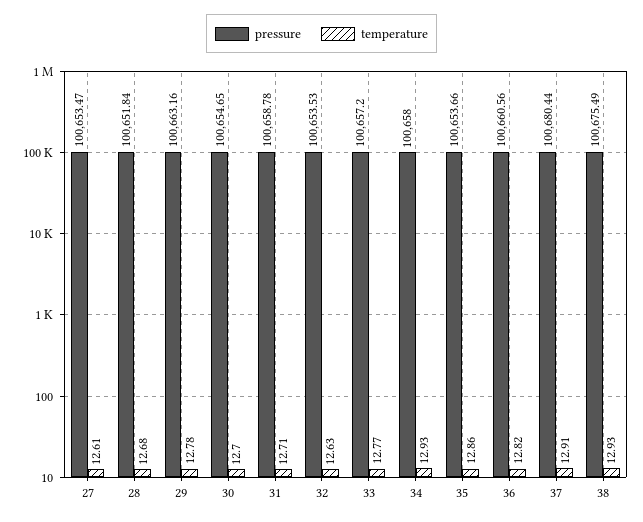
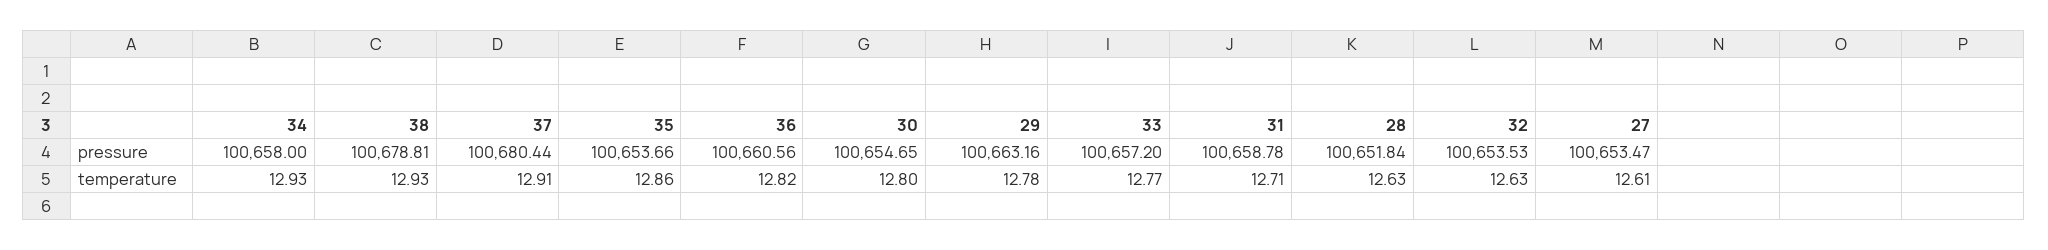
  {
    "pressure": {
      "27": 100653.47,
      "28": 100651.84,
      "29": 100663.16,
      "30": 100654.65,
      "31": 100658.78,
      "32": 100653.53,
      "33": 100657.2,
      "34": 100658,
      "35": 100653.66,
      "36": 100660.56,
      "37": 100680.44,
-     "38": 100675.49
+     "38": 100678.81
    },
    "temperature": {
      "27": 12.61,
-     "28": 12.68,
+     "28": 12.63,
      "29": 12.78,
-     "30": 12.7,
+     "30": 12.8,
      "31": 12.71,
      "32": 12.63,
      "33": 12.77,
      "34": 12.93,
      "35": 12.86,
      "36": 12.82,
      "37": 12.91,
      "38": 12.93
    }
  }

